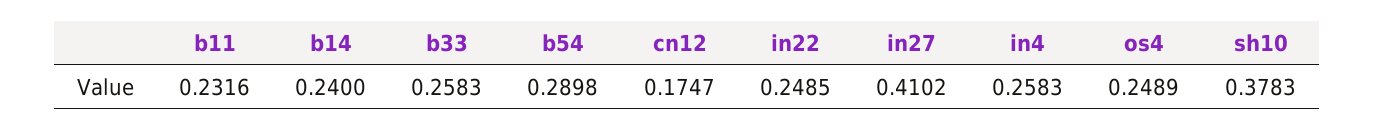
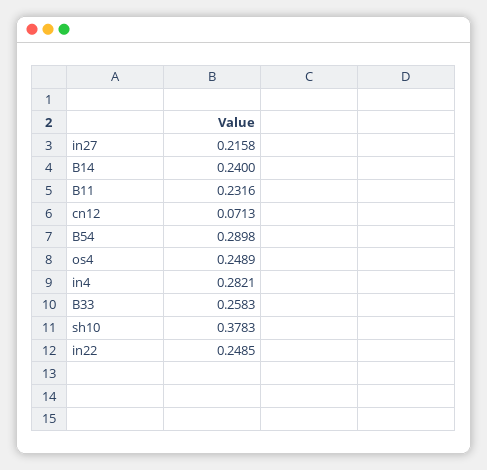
  {
    "b11": 0.2316,
    "b14": 0.24,
    "b33": 0.2583,
    "b54": 0.2898,
-   "cn12": 0.1747,
+   "cn12": 0.0713,
    "in22": 0.2485,
-   "in27": 0.4102,
+   "in27": 0.2158,
-   "in4": 0.2583,
+   "in4": 0.2821,
    "os4": 0.2489,
    "sh10": 0.3783
  }

